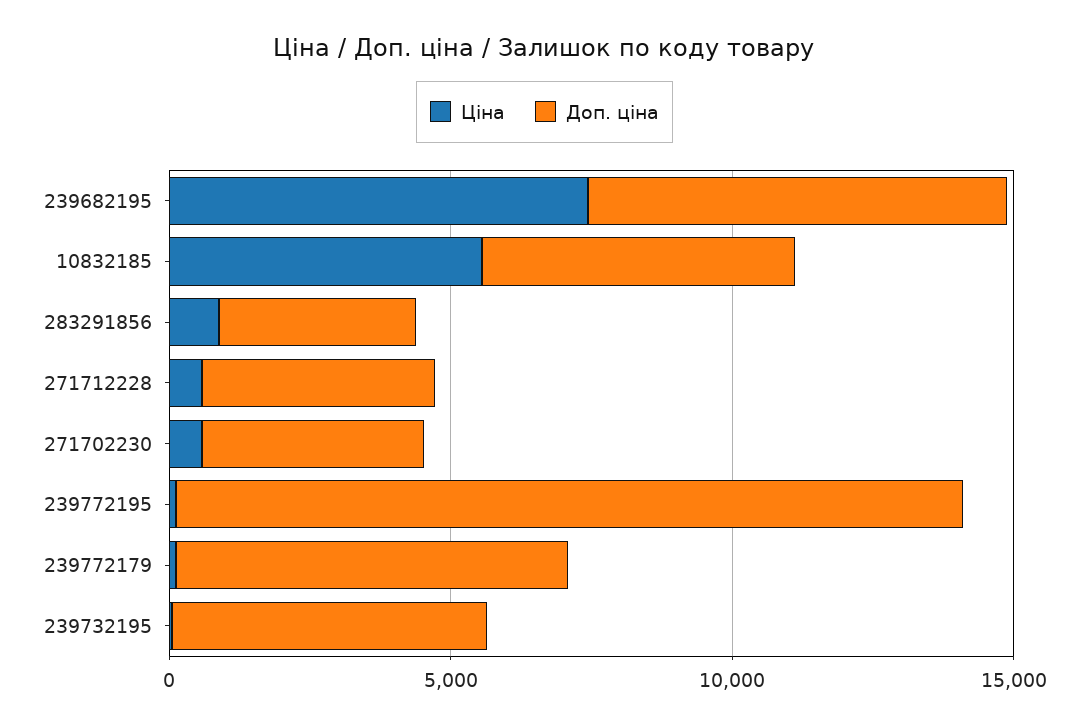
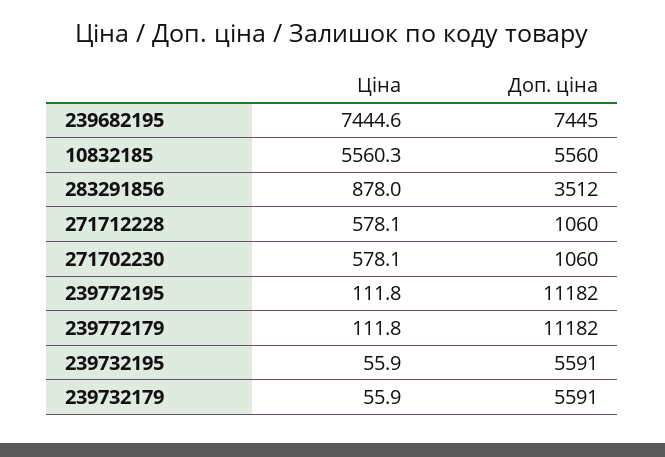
  {
    "Ціна": {
      "239682195": 7444.6,
      "10832185": 5560.3,
      "283291856": 878,
      "271712228": 578.1,
      "271702230": 578.1,
      "239772195": 111.8,
      "239772179": 111.8,
-     "239732195": 55.9
+     "239732195": 55.9,
+     "239732179": 55.9
    },
    "Доп. ціна": {
      "239682195": 7445,
      "10832185": 5560,
      "283291856": 3512,
-     "271712228": 4000,
+     "271712228": 1060,
-     "271702230": 4000,
+     "271702230": 1060,
-     "239772195": 14000,
+     "239772195": 11182,
-     "239772179": 7000,
+     "239772179": 11182,
-     "239732195": 5591
+     "239732195": 5591,
+     "239732179": 5591
    }
  }

